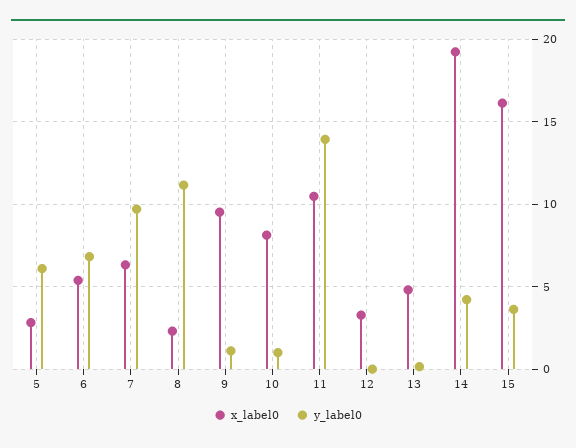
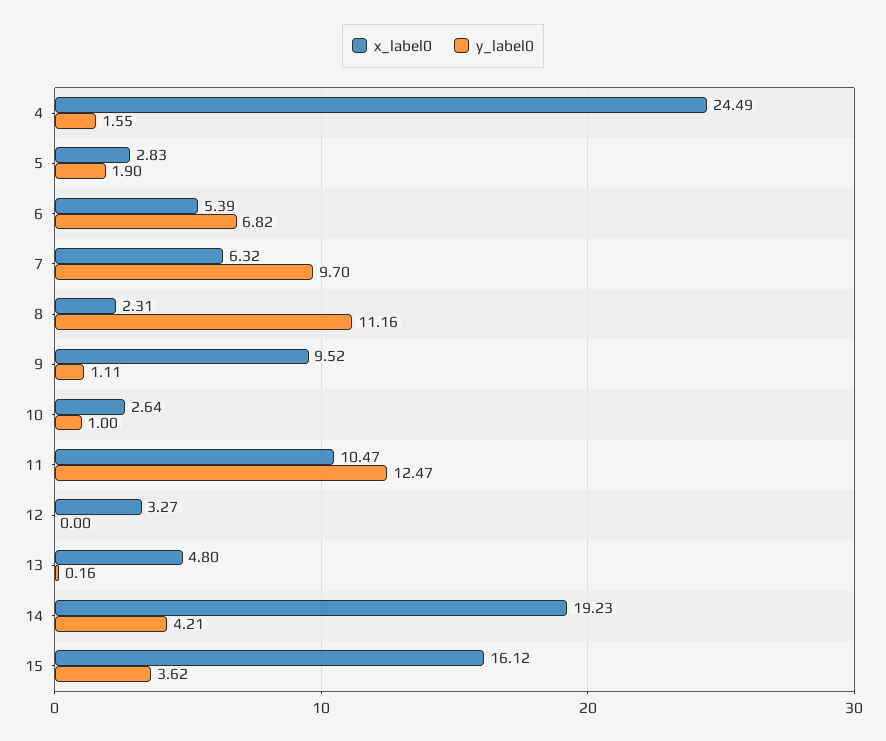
  {
    "x_label0": {
      "5": 2.83,
      "6": 5.39,
      "7": 6.32,
      "8": 2.31,
      "9": 9.52,
-     "10": 8,
+     "10": 2.64,
      "11": 10.47,
      "12": 3.27,
      "13": 4.8,
      "14": 19.23,
-     "15": 16.12
+     "15": 16.12,
+     "4": 24.49
    },
    "y_label0": {
-     "5": 6,
+     "5": 1.9,
      "6": 6.82,
      "7": 9.7,
      "8": 11.16,
      "9": 1.11,
      "10": 1,
-     "11": 14,
+     "11": 12.47,
      "12": 0,
      "13": 0.16,
      "14": 4.21,
-     "15": 3.62
+     "15": 3.62,
+     "4": 1.55
    }
  }

